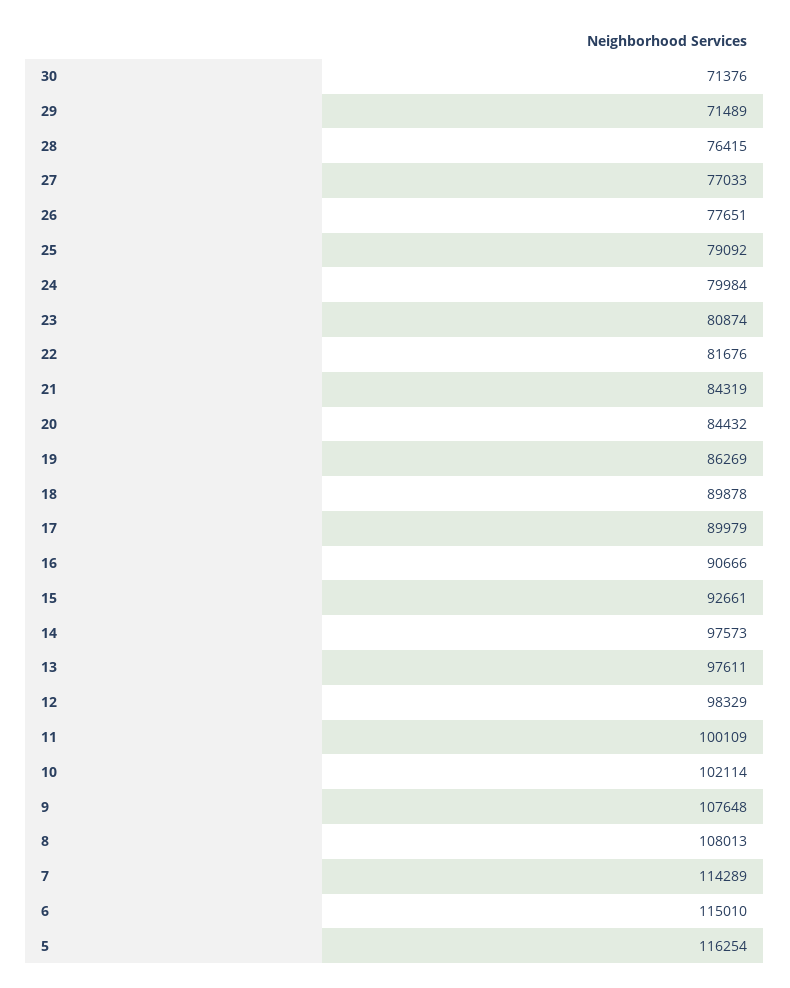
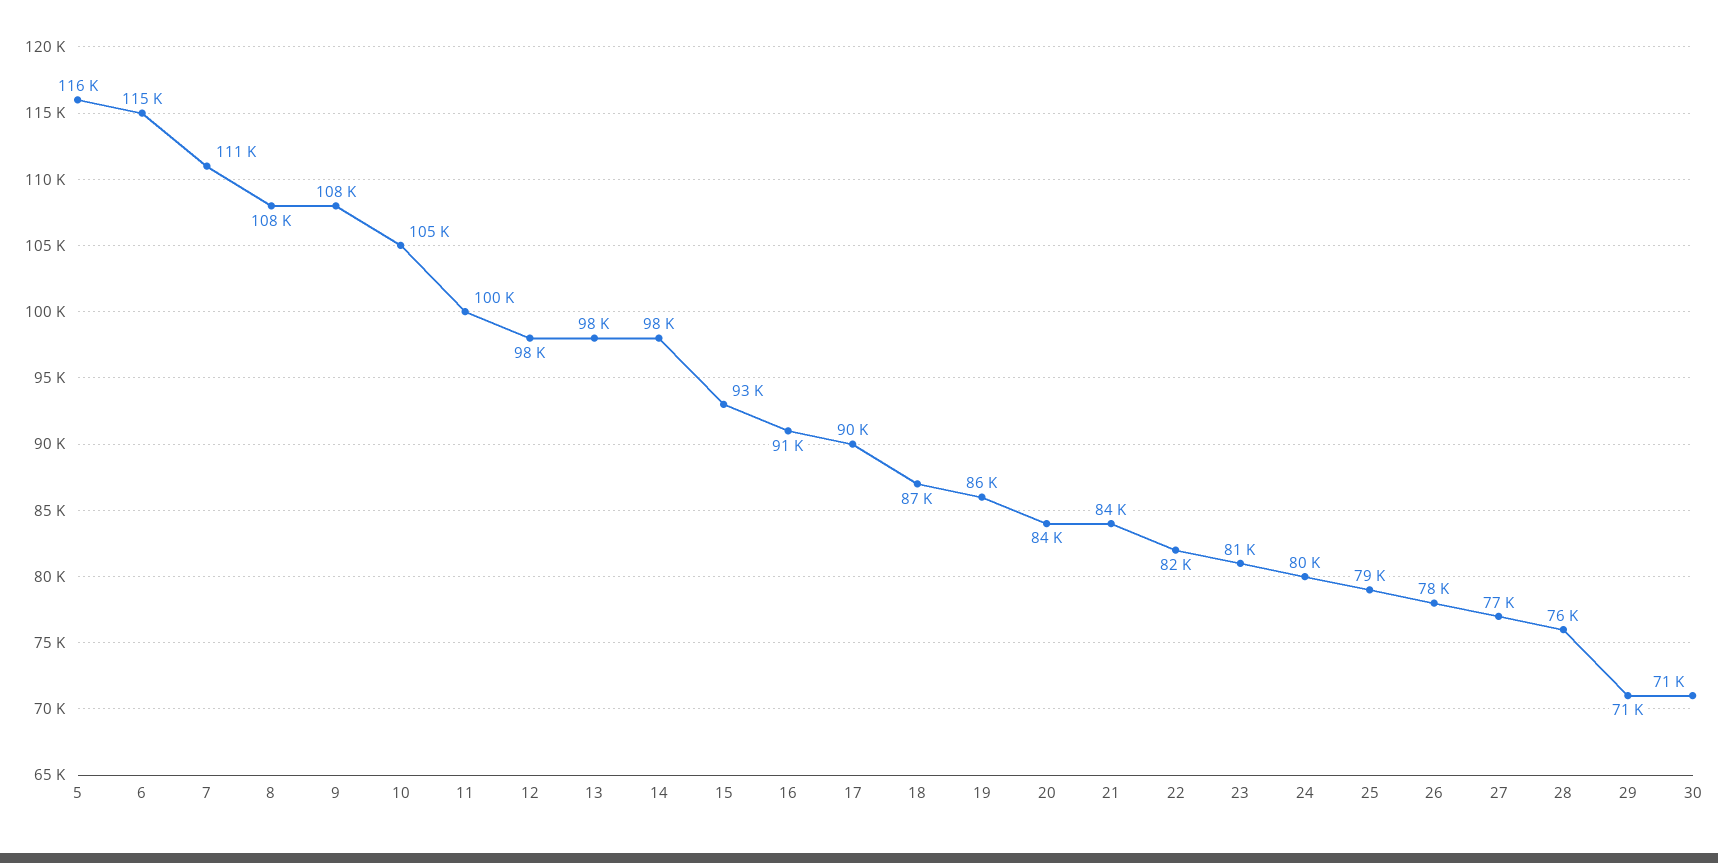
  {
    "30": 71376,
    "29": 71489,
    "28": 76415,
    "27": 77033,
    "26": 77651,
    "25": 79092,
    "24": 79984,
    "23": 80874,
    "22": 81676,
    "21": 84319,
    "20": 84432,
    "19": 86269,
-   "18": 89878,
+   "18": 87000,
    "17": 89979,
    "16": 90666,
    "15": 92661,
    "14": 97573,
    "13": 97611,
    "12": 98329,
    "11": 100109,
-   "10": 102114,
+   "10": 105000,
    "9": 107648,
    "8": 108013,
-   "7": 114289,
+   "7": 111000,
    "6": 115010,
    "5": 116254
  }

